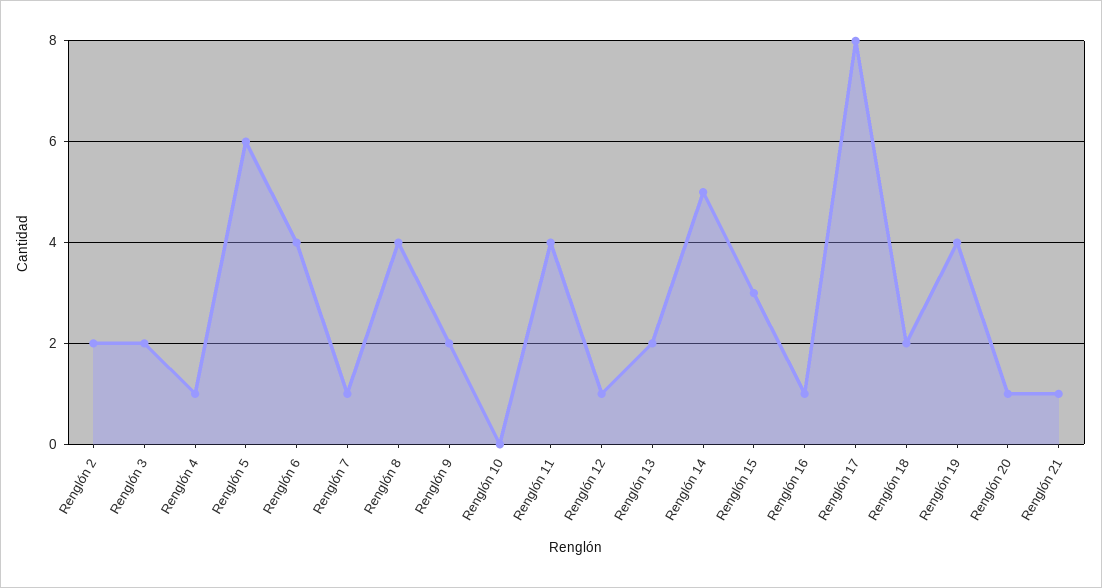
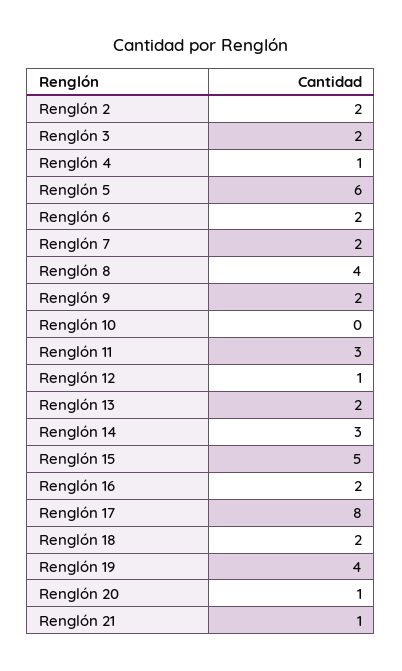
  {
    "Renglón 2": 2,
    "Renglón 3": 2,
    "Renglón 4": 1,
    "Renglón 5": 6,
-   "Renglón 6": 4,
+   "Renglón 6": 2,
-   "Renglón 7": 1,
+   "Renglón 7": 2,
    "Renglón 8": 4,
    "Renglón 9": 2,
    "Renglón 10": 0,
-   "Renglón 11": 4,
+   "Renglón 11": 3,
    "Renglón 12": 1,
    "Renglón 13": 2,
-   "Renglón 14": 5,
+   "Renglón 14": 3,
-   "Renglón 15": 3,
+   "Renglón 15": 5,
-   "Renglón 16": 1,
+   "Renglón 16": 2,
    "Renglón 17": 8,
    "Renglón 18": 2,
    "Renglón 19": 4,
    "Renglón 20": 1,
    "Renglón 21": 1
  }

